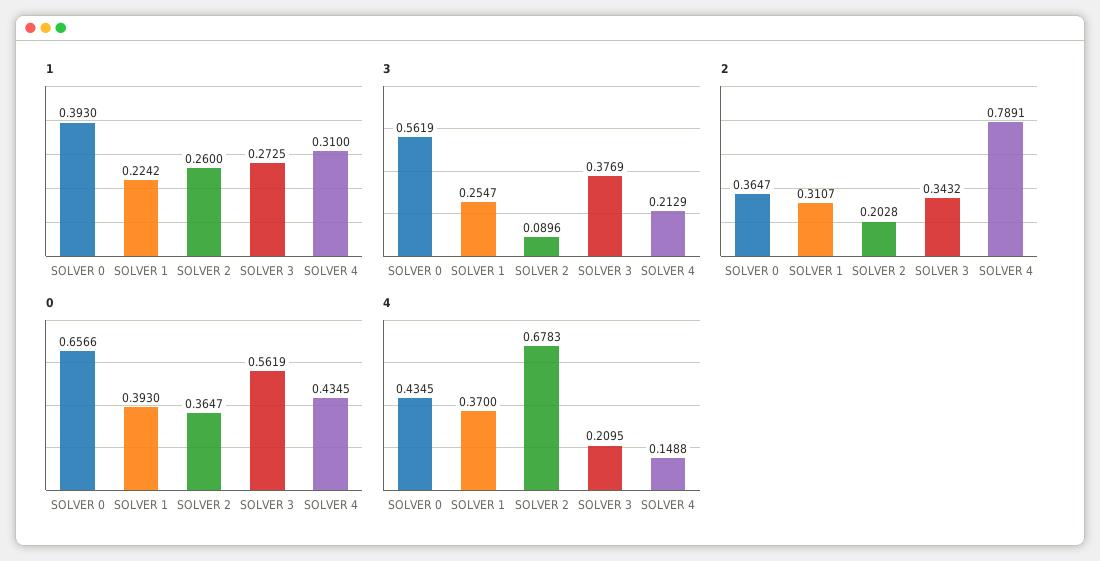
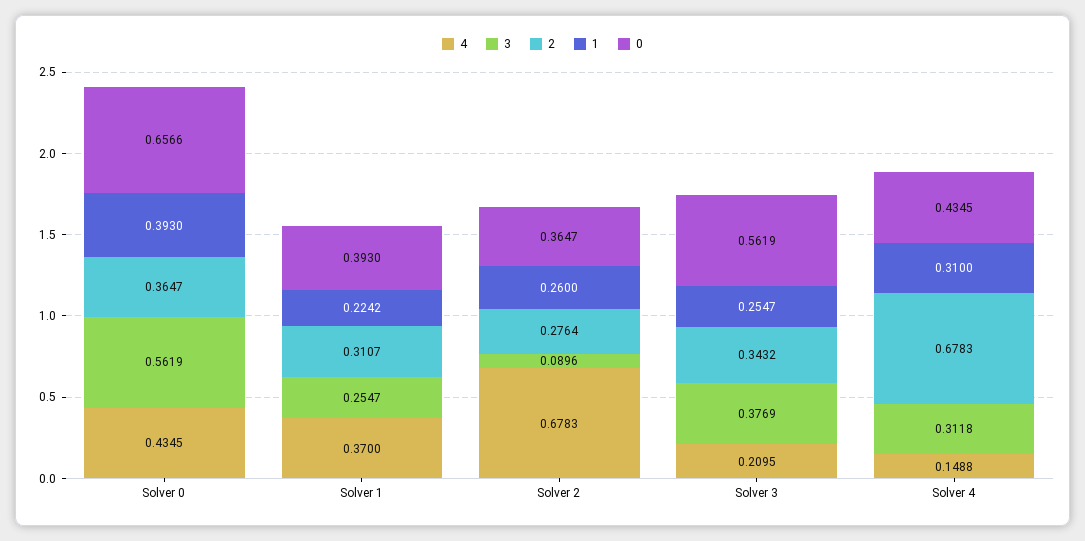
  {
    "1": {
      "SOLVER 0": 0.393,
      "SOLVER 1": 0.2242,
      "SOLVER 2": 0.26,
-     "SOLVER 3": 0.2725,
+     "SOLVER 3": 0.2547,
      "SOLVER 4": 0.31
    },
    "3": {
      "SOLVER 0": 0.5619,
      "SOLVER 1": 0.2547,
      "SOLVER 2": 0.0896,
      "SOLVER 3": 0.3769,
-     "SOLVER 4": 0.2129
+     "SOLVER 4": 0.3118
    },
    "2": {
      "SOLVER 0": 0.3647,
      "SOLVER 1": 0.3107,
-     "SOLVER 2": 0.2028,
+     "SOLVER 2": 0.2764,
      "SOLVER 3": 0.3432,
-     "SOLVER 4": 0.7891
+     "SOLVER 4": 0.6783
    },
    "0": {
      "SOLVER 0": 0.6566,
      "SOLVER 1": 0.393,
      "SOLVER 2": 0.3647,
      "SOLVER 3": 0.5619,
      "SOLVER 4": 0.4345
    },
    "4": {
      "SOLVER 0": 0.4345,
      "SOLVER 1": 0.37,
      "SOLVER 2": 0.6783,
      "SOLVER 3": 0.2095,
      "SOLVER 4": 0.1488
    }
  }

